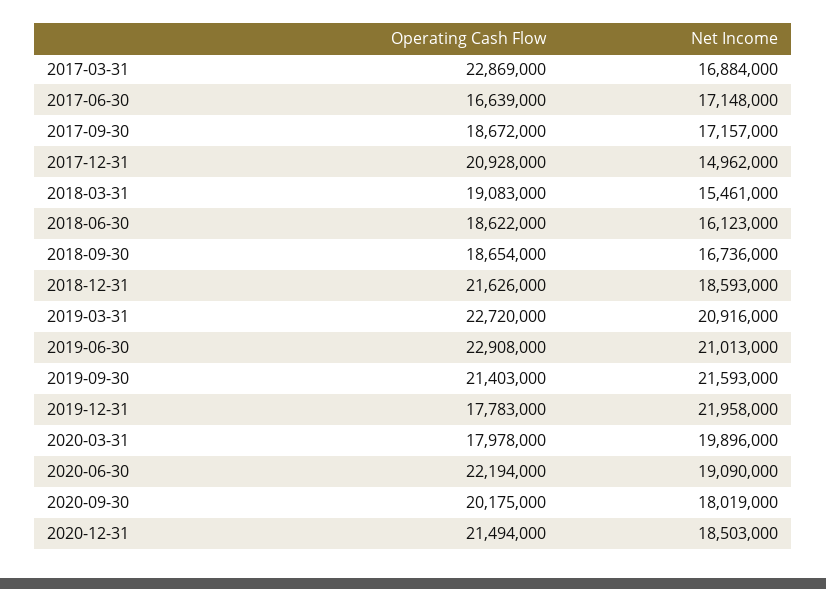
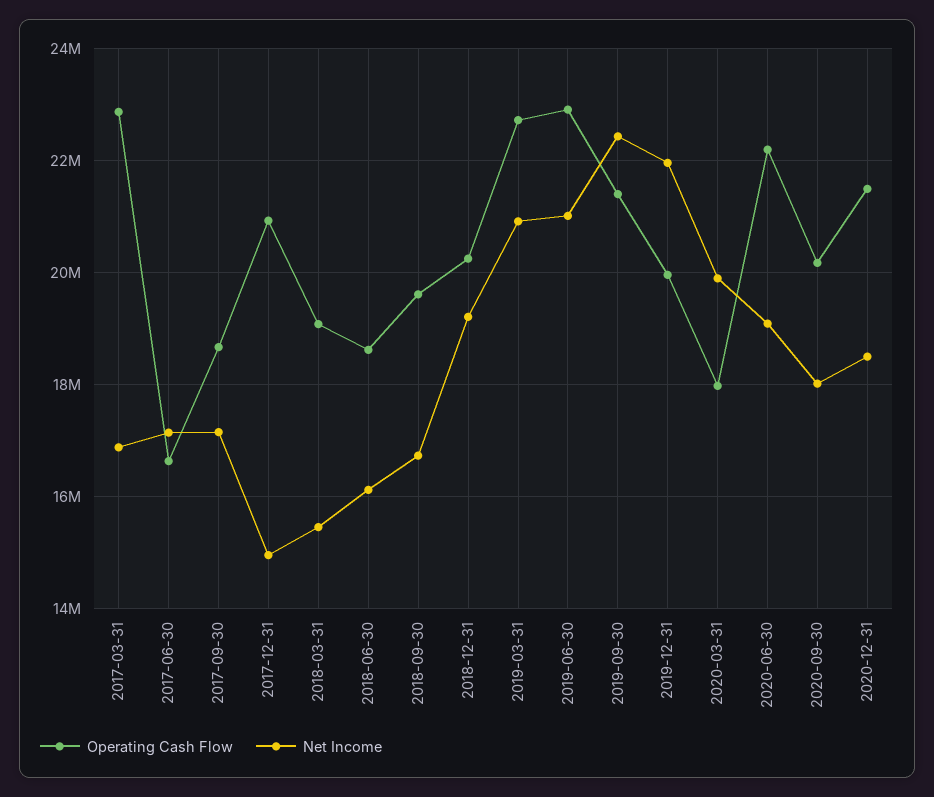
  {
    "Operating Cash Flow": {
      "2017-03-31": 22869000,
      "2017-06-30": 16639000,
      "2017-09-30": 18672000,
      "2017-12-31": 20928000,
      "2018-03-31": 19083000,
      "2018-06-30": 18622000,
-     "2018-09-30": 18654000,
+     "2018-09-30": 19600000,
-     "2018-12-31": 21626000,
+     "2018-12-31": 20200000,
      "2019-03-31": 22720000,
      "2019-06-30": 22908000,
      "2019-09-30": 21403000,
-     "2019-12-31": 17783000,
+     "2019-12-31": 20000000,
      "2020-03-31": 17978000,
      "2020-06-30": 22194000,
      "2020-09-30": 20175000,
      "2020-12-31": 21494000
    },
    "Net Income": {
      "2017-03-31": 16884000,
      "2017-06-30": 17148000,
      "2017-09-30": 17157000,
      "2017-12-31": 14962000,
      "2018-03-31": 15461000,
      "2018-06-30": 16123000,
      "2018-09-30": 16736000,
-     "2018-12-31": 18593000,
+     "2018-12-31": 19200000,
      "2019-03-31": 20916000,
      "2019-06-30": 21013000,
-     "2019-09-30": 21593000,
+     "2019-09-30": 22400000,
      "2019-12-31": 21958000,
      "2020-03-31": 19896000,
      "2020-06-30": 19090000,
      "2020-09-30": 18019000,
      "2020-12-31": 18503000
    }
  }

